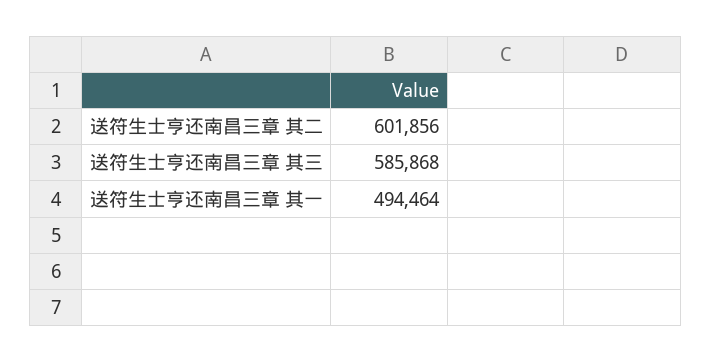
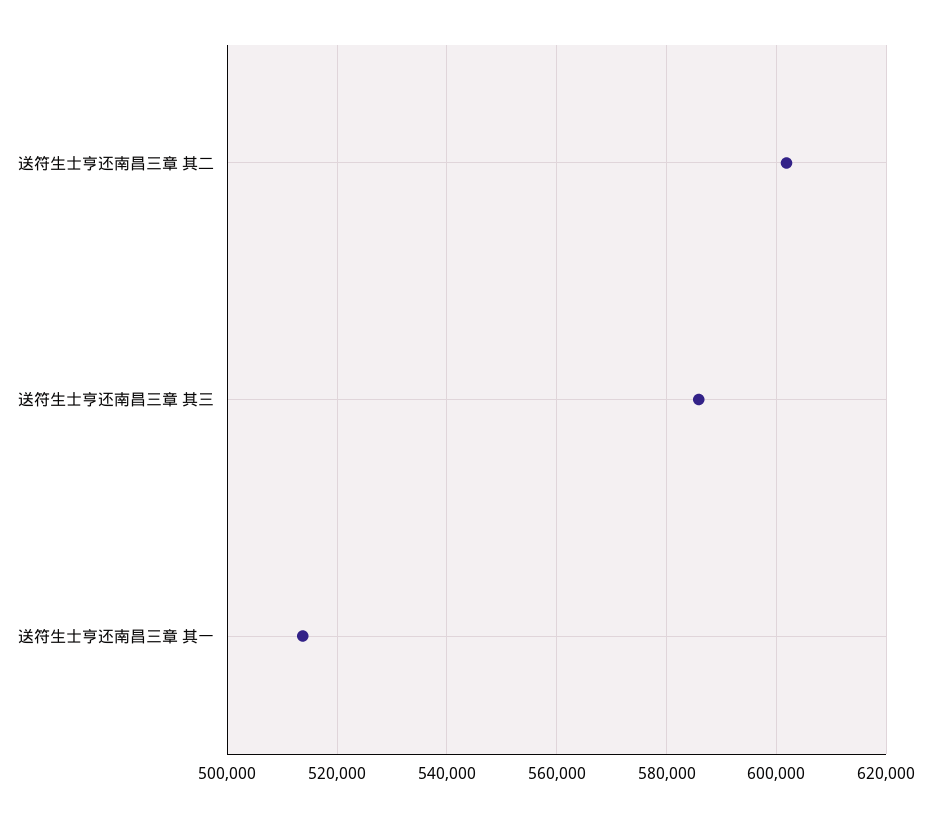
  {
    "送符生士亨还南昌三章 其二": 601856,
    "送符生士亨还南昌三章 其三": 585868,
-   "送符生士亨还南昌三章 其一": 494464
+   "送符生士亨还南昌三章 其一": 514000
  }

